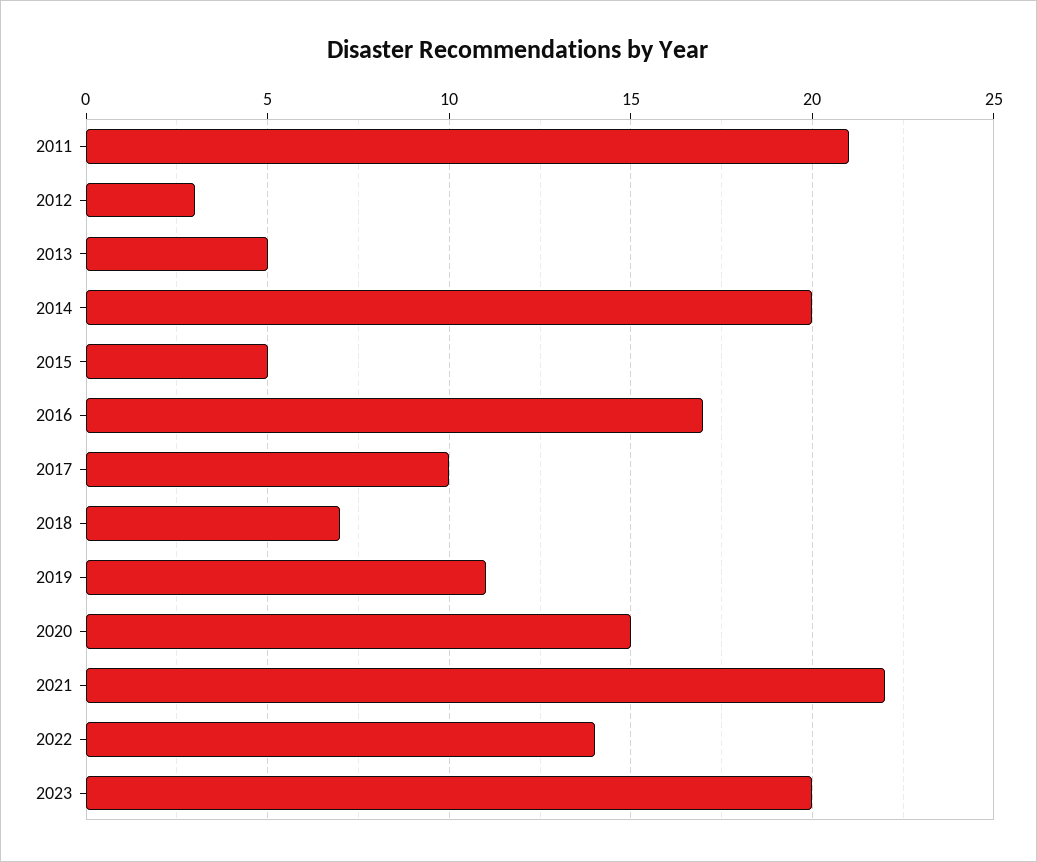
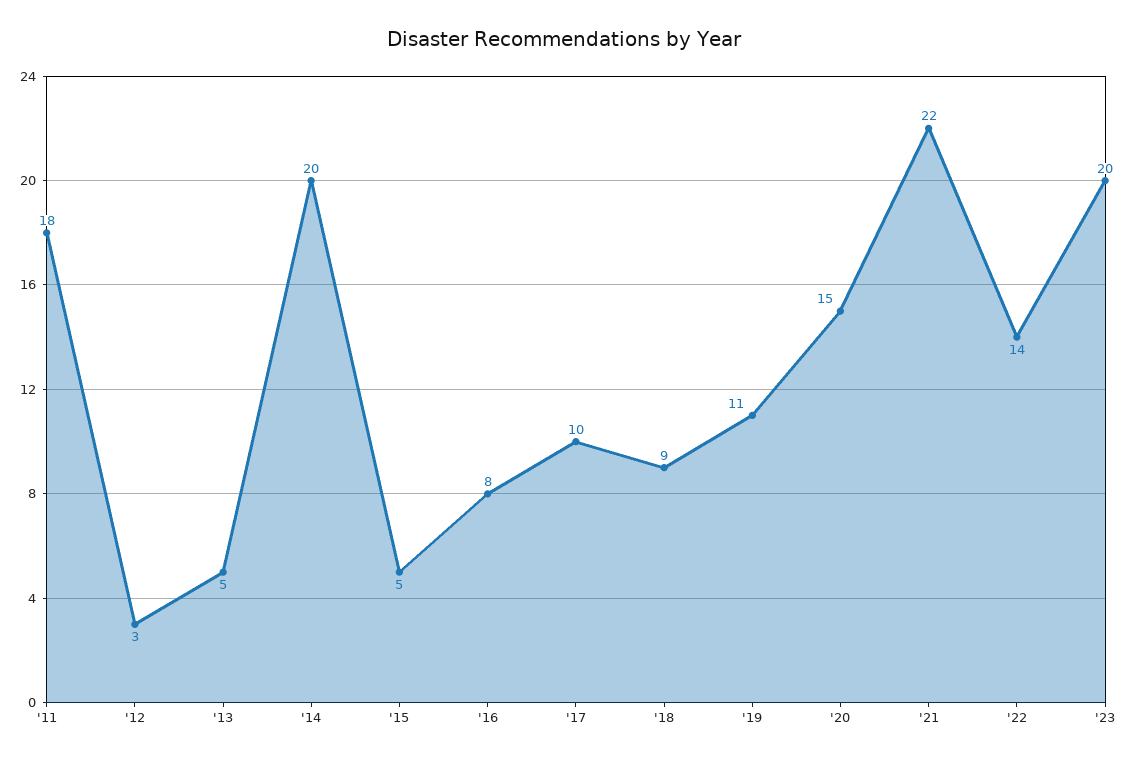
  {
-   "2011": 21,
+   "2011": 18,
    "2012": 3,
    "2013": 5,
    "2014": 20,
    "2015": 5,
-   "2016": 17,
+   "2016": 8,
    "2017": 10,
-   "2018": 7,
+   "2018": 9,
    "2019": 11,
    "2020": 15,
    "2021": 22,
    "2022": 14,
    "2023": 20
  }

